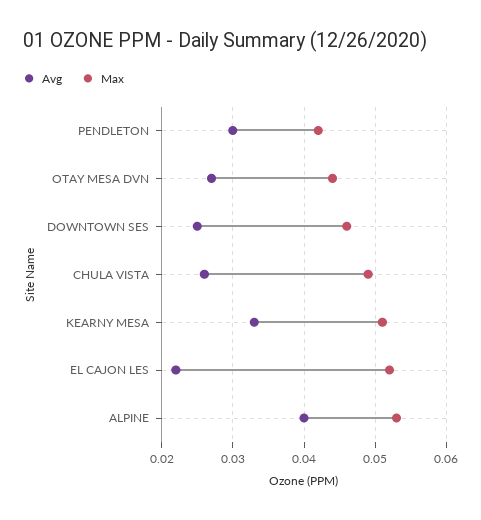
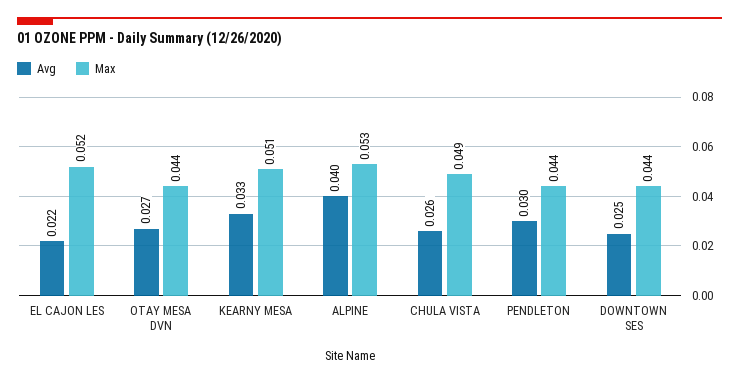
  {
    "Avg": {
      "PENDLETON": 0.03,
      "OTAY MESA DVN": 0.027,
      "DOWNTOWN SES": 0.025,
      "CHULA VISTA": 0.026,
      "KEARNY MESA": 0.033,
      "EL CAJON LES": 0.022,
      "ALPINE": 0.04
    },
    "Max": {
-     "PENDLETON": 0.042,
+     "PENDLETON": 0.044,
      "OTAY MESA DVN": 0.044,
-     "DOWNTOWN SES": 0.046,
+     "DOWNTOWN SES": 0.044,
      "CHULA VISTA": 0.049,
      "KEARNY MESA": 0.051,
      "EL CAJON LES": 0.052,
      "ALPINE": 0.053
    }
  }

